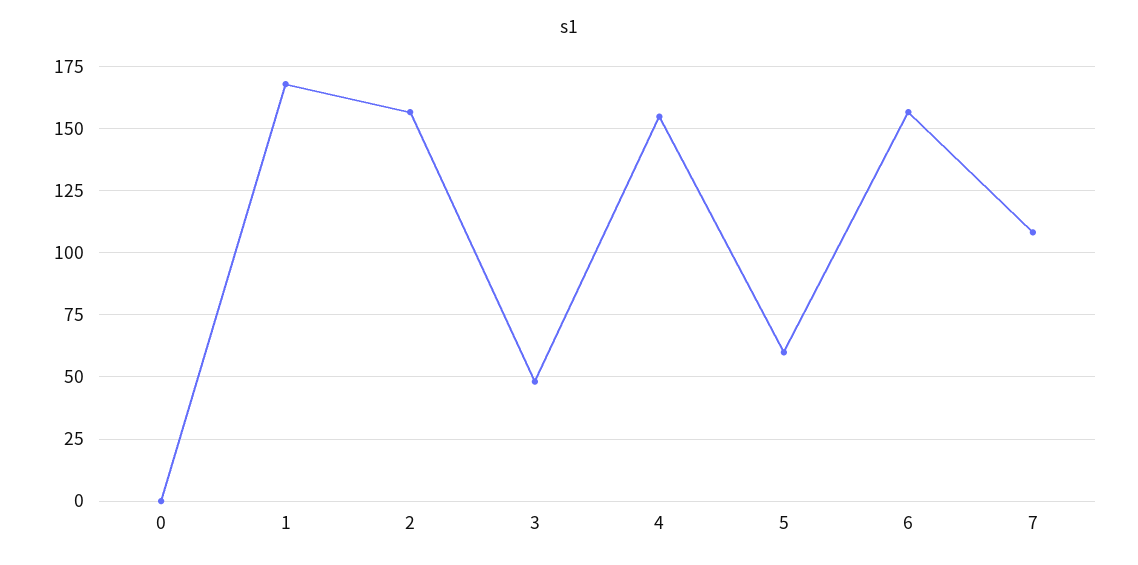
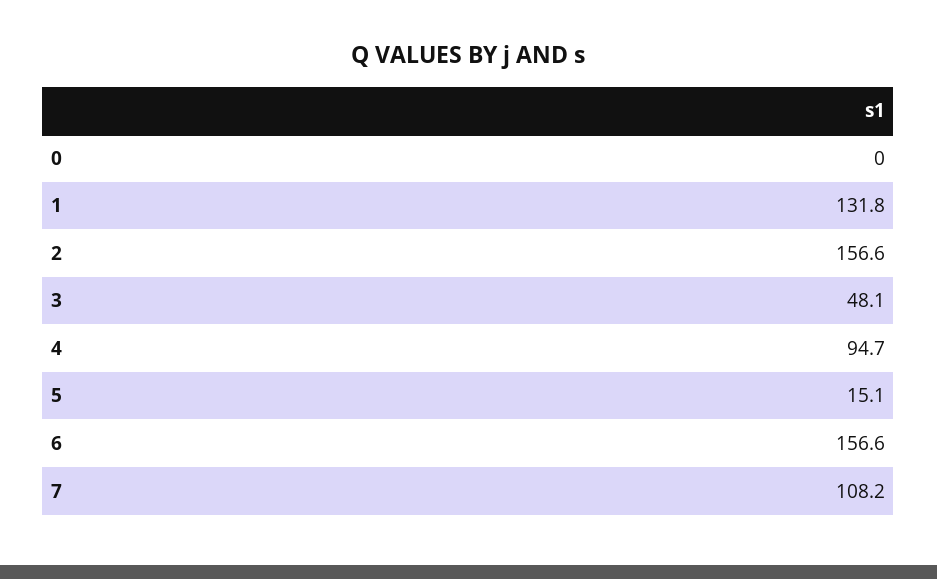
  {
    "0": 0,
-   "1": 167.5,
+   "1": 131.8,
    "2": 156.6,
    "3": 48.1,
-   "4": 155,
+   "4": 94.7,
-   "5": 60,
+   "5": 15.1,
    "6": 156.6,
    "7": 108.2
  }

